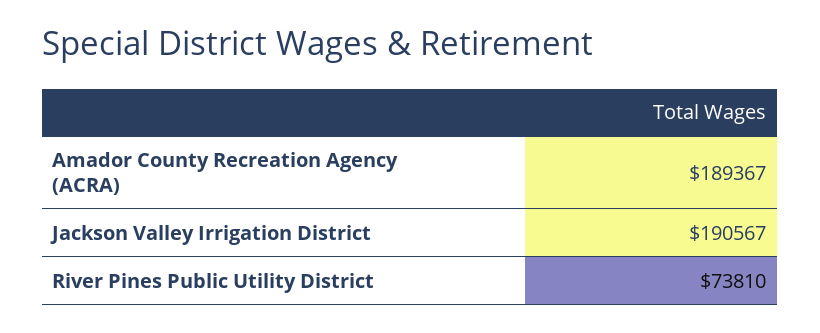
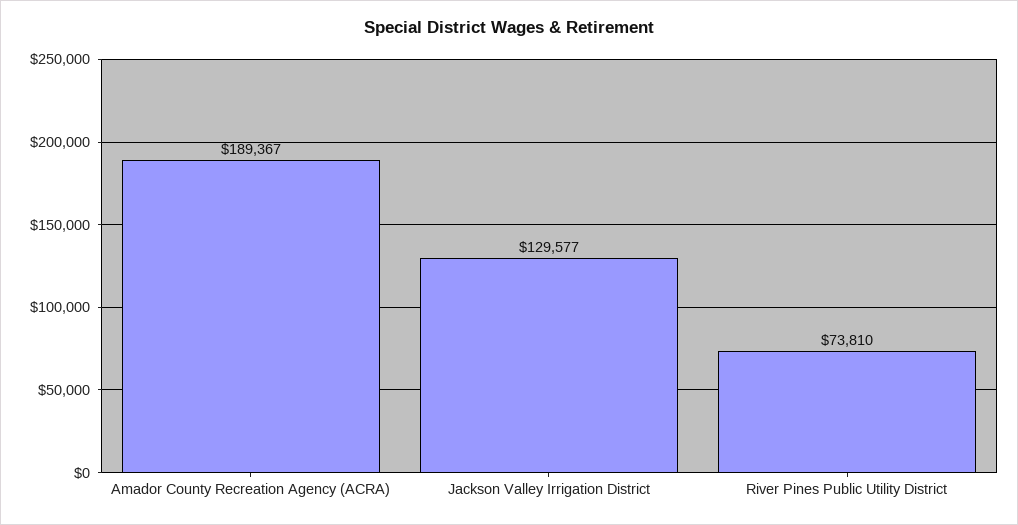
  {
    "Amador County Recreation Agency (ACRA)": 189367,
-   "Jackson Valley Irrigation District": 190567,
+   "Jackson Valley Irrigation District": 129577,
    "River Pines Public Utility District": 73810
  }

